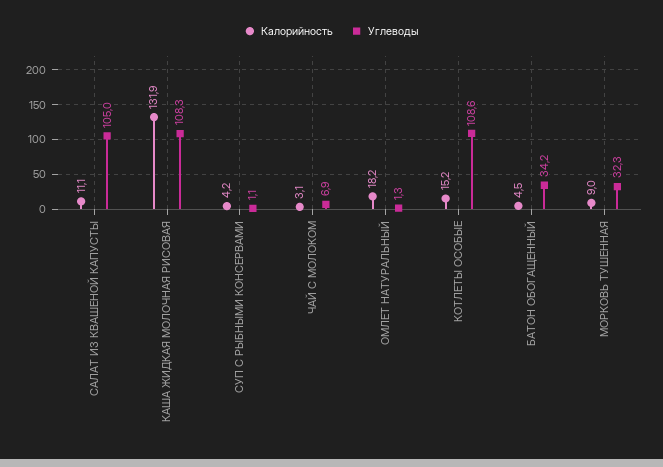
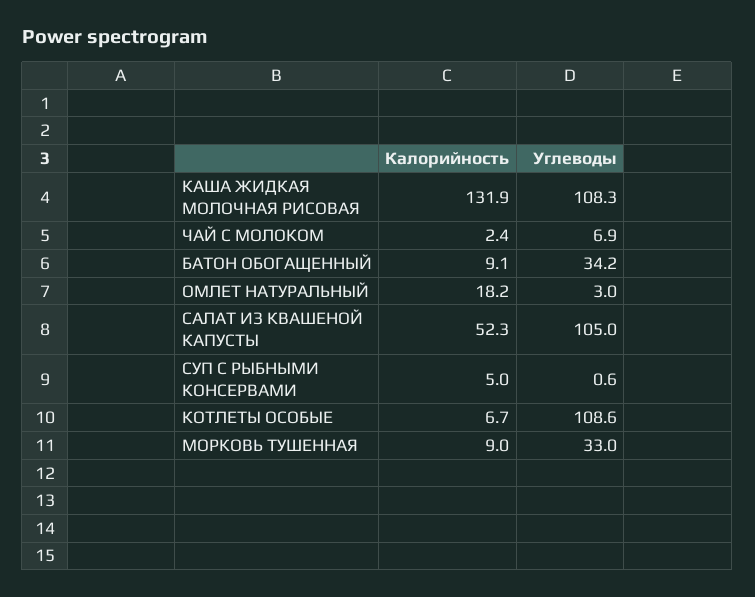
  {
    "Калорийность": {
-     "САЛАТ ИЗ КВАШЕНОЙ КАПУСТЫ": 11.1,
+     "САЛАТ ИЗ КВАШЕНОЙ КАПУСТЫ": 52.3,
      "КАША ЖИДКАЯ МОЛОЧНАЯ РИСОВАЯ": 131.9,
-     "СУП С РЫБНЫМИ КОНСЕРВАМИ": 4.2,
+     "СУП С РЫБНЫМИ КОНСЕРВАМИ": 5,
-     "ЧАЙ С МОЛОКОМ": 3.1,
+     "ЧАЙ С МОЛОКОМ": 2.4,
      "ОМЛЕТ НАТУРАЛЬНЫЙ": 18.2,
-     "КОТЛЕТЫ ОСОБЫЕ": 15.2,
+     "КОТЛЕТЫ ОСОБЫЕ": 6.7,
-     "БАТОН ОБОГАЩЕННЫЙ": 4.5,
+     "БАТОН ОБОГАЩЕННЫЙ": 9.1,
      "МОРКОВЬ ТУШЕННАЯ": 9
    },
    "Углеводы": {
      "САЛАТ ИЗ КВАШЕНОЙ КАПУСТЫ": 105,
      "КАША ЖИДКАЯ МОЛОЧНАЯ РИСОВАЯ": 108.3,
-     "СУП С РЫБНЫМИ КОНСЕРВАМИ": 1.1,
+     "СУП С РЫБНЫМИ КОНСЕРВАМИ": 0.6,
      "ЧАЙ С МОЛОКОМ": 6.9,
-     "ОМЛЕТ НАТУРАЛЬНЫЙ": 1.3,
+     "ОМЛЕТ НАТУРАЛЬНЫЙ": 3,
      "КОТЛЕТЫ ОСОБЫЕ": 108.6,
      "БАТОН ОБОГАЩЕННЫЙ": 34.2,
-     "МОРКОВЬ ТУШЕННАЯ": 32.3
+     "МОРКОВЬ ТУШЕННАЯ": 33
    }
  }

